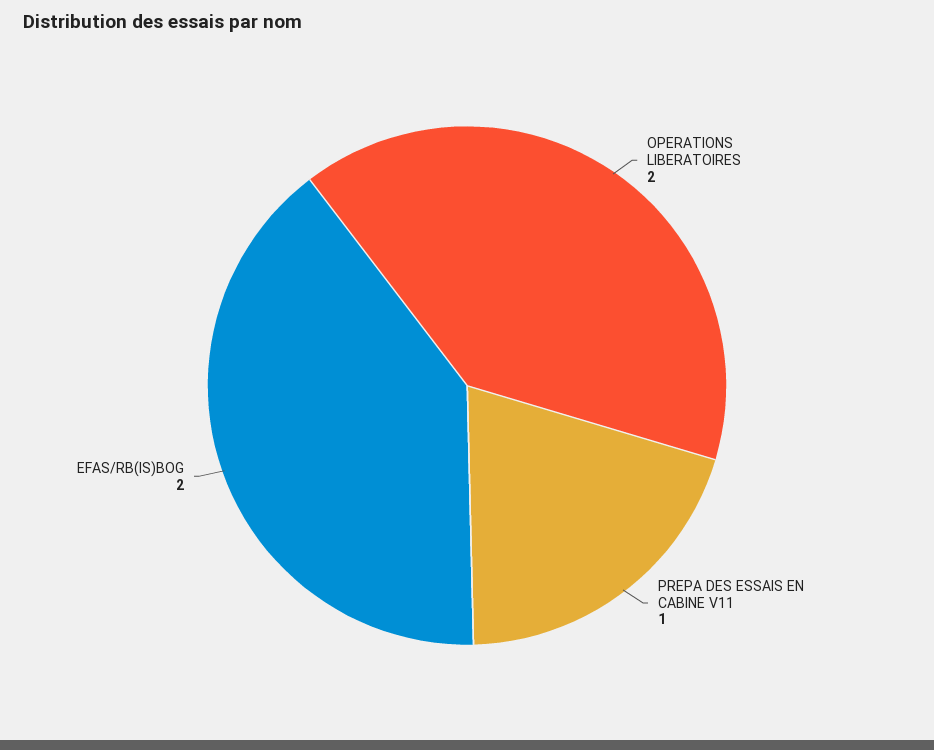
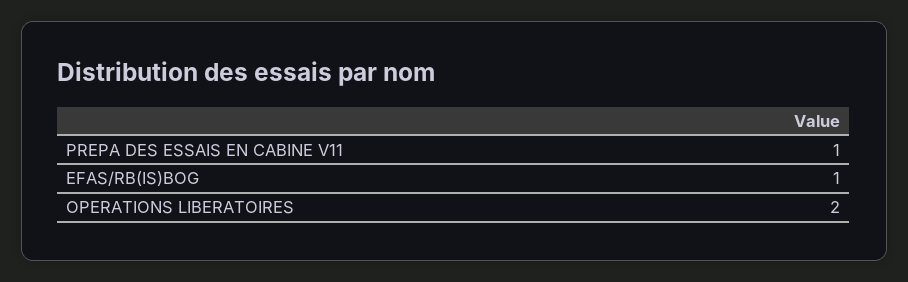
  {
    "OPERATIONS LIBERATOIRES": 2,
    "PREPA DES ESSAIS EN CABINE V11": 1,
-   "EFAS/RB(IS)BOG": 2
+   "EFAS/RB(IS)BOG": 1
  }

